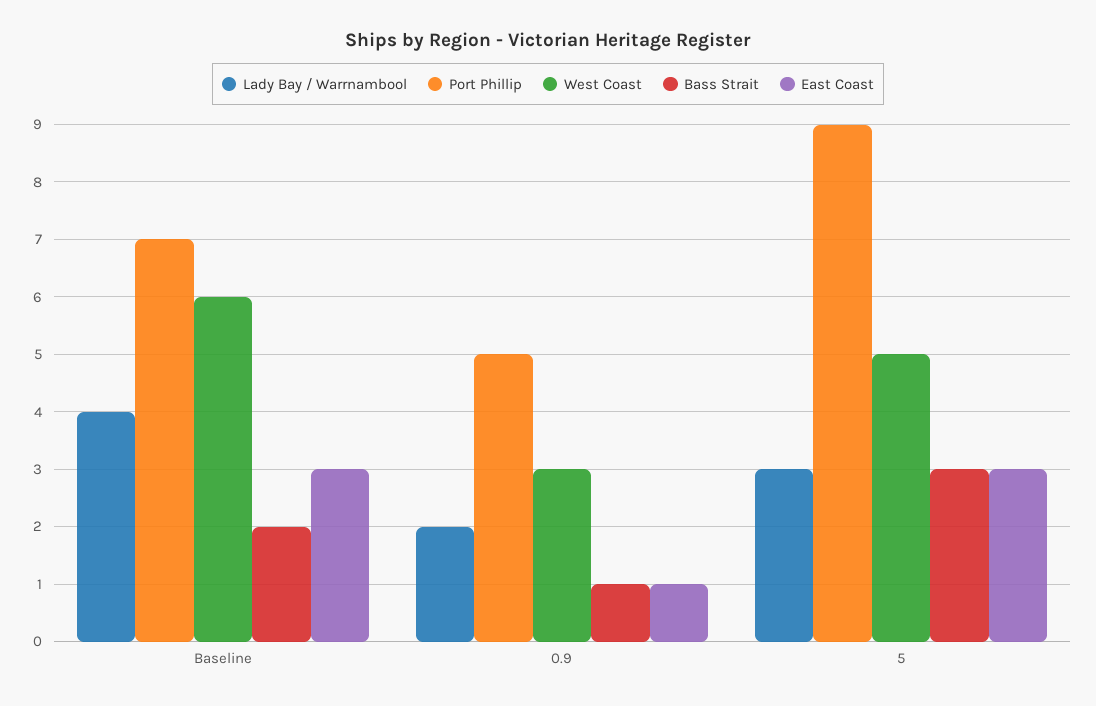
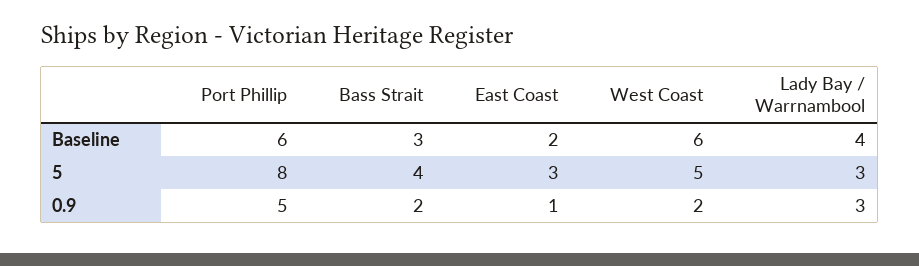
  {
    "Lady Bay / Warrnambool": {
      "Baseline": 4,
-     "0.9": 2,
+     "0.9": 3,
      "5": 3
    },
    "Port Phillip": {
-     "Baseline": 7,
+     "Baseline": 6,
      "0.9": 5,
-     "5": 9
+     "5": 8
    },
    "West Coast": {
      "Baseline": 6,
-     "0.9": 3,
+     "0.9": 2,
      "5": 5
    },
    "Bass Strait": {
-     "Baseline": 2,
+     "Baseline": 3,
-     "0.9": 1,
+     "0.9": 2,
-     "5": 3
+     "5": 4
    },
    "East Coast": {
-     "Baseline": 3,
+     "Baseline": 2,
      "0.9": 1,
      "5": 3
    }
  }

